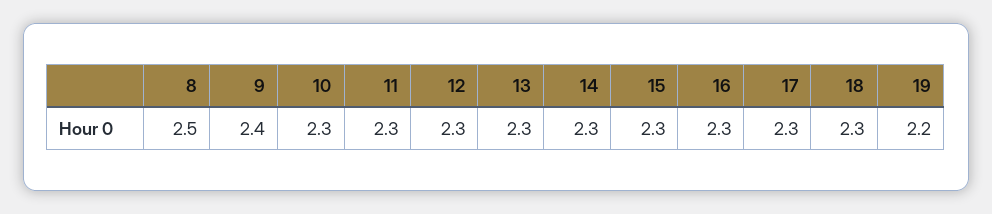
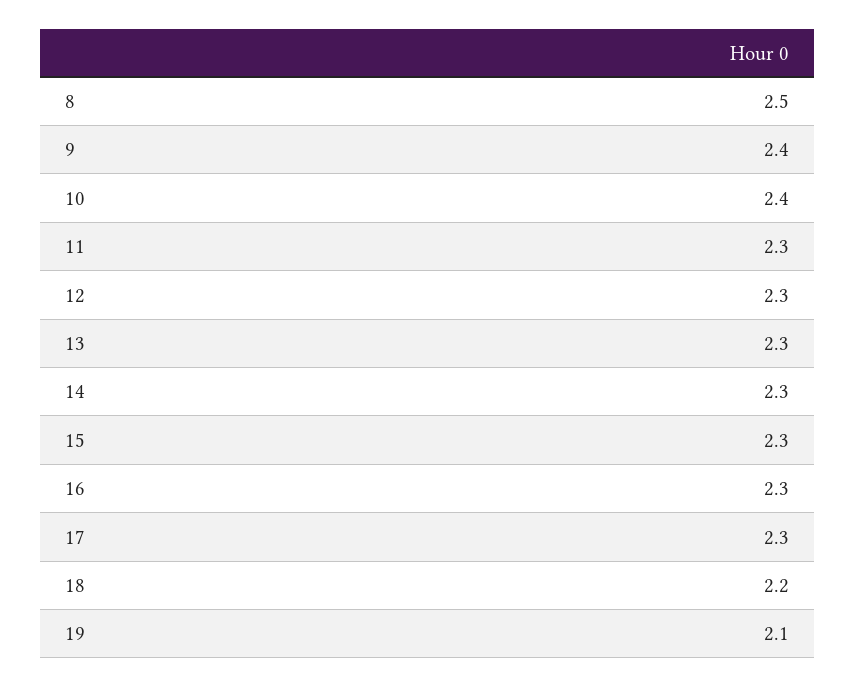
  {
    "8": 2.5,
    "9": 2.4,
-   "10": 2.3,
+   "10": 2.4,
    "11": 2.3,
    "12": 2.3,
    "13": 2.3,
    "14": 2.3,
    "15": 2.3,
    "16": 2.3,
    "17": 2.3,
-   "18": 2.3,
+   "18": 2.2,
-   "19": 2.2
+   "19": 2.1
  }

